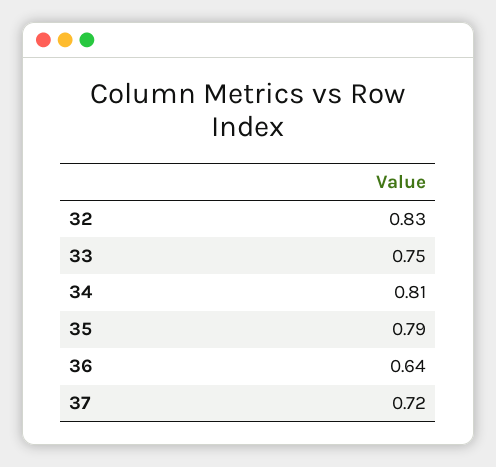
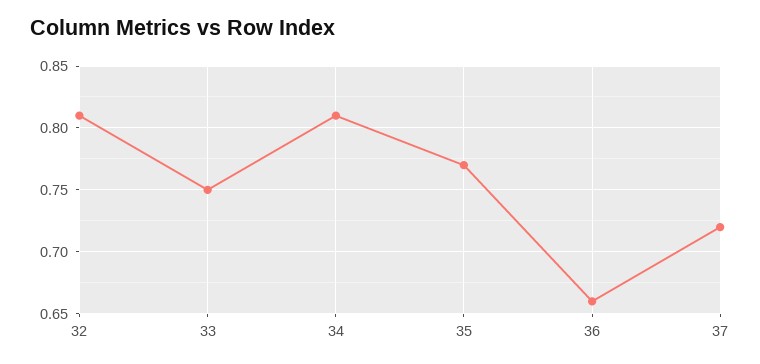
  {
-   "32": 0.83,
+   "32": 0.81,
    "33": 0.75,
    "34": 0.81,
-   "35": 0.79,
+   "35": 0.77,
-   "36": 0.64,
+   "36": 0.66,
    "37": 0.72
  }

